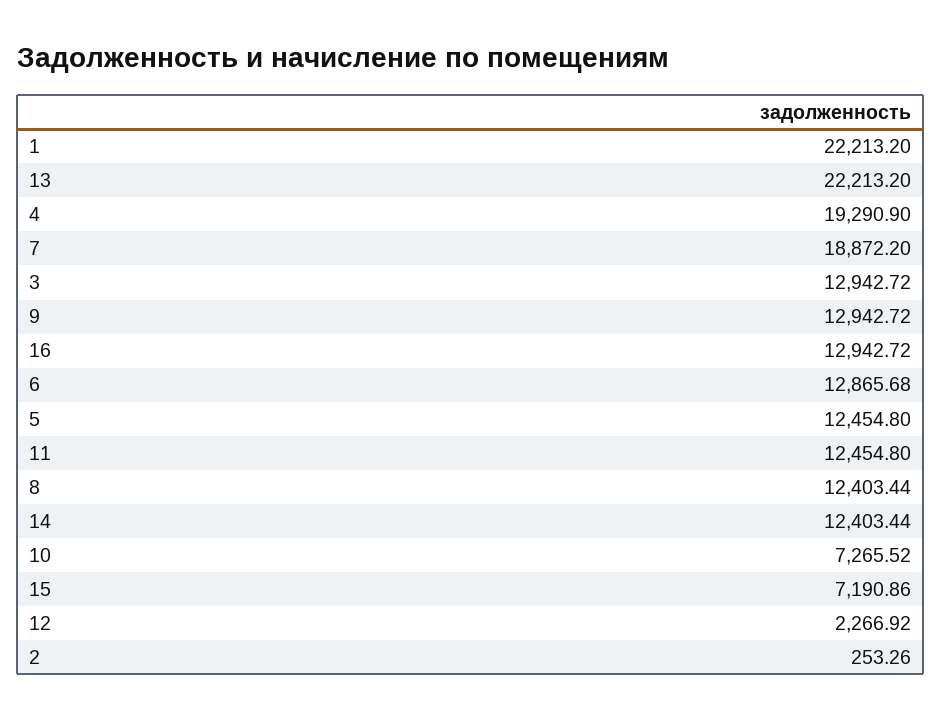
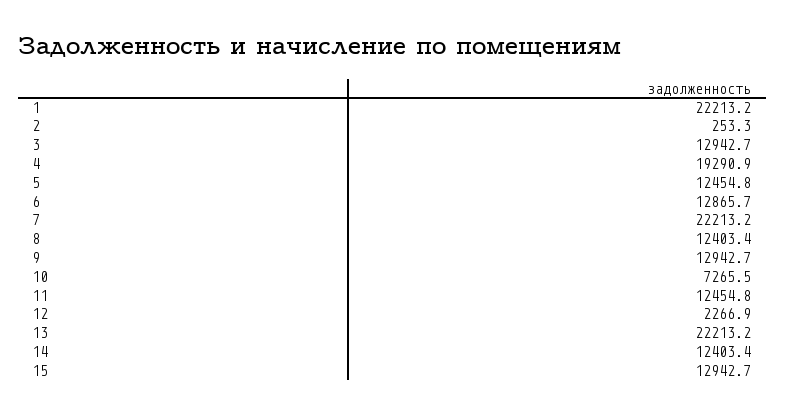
  {
    "1": 22213.2,
    "13": 22213.2,
    "4": 19290.9,
-   "7": 18872.2,
+   "7": 22213.2,
    "3": 12942.72,
    "9": 12942.72,
-   "16": 12942.72,
    "6": 12865.68,
    "5": 12454.8,
    "11": 12454.8,
    "8": 12403.44,
    "14": 12403.44,
    "10": 7265.52,
-   "15": 7190.86,
+   "15": 12942.7,
    "12": 2266.92,
    "2": 253.26
  }

